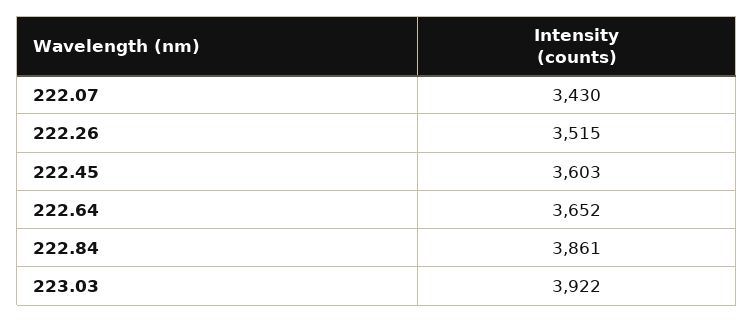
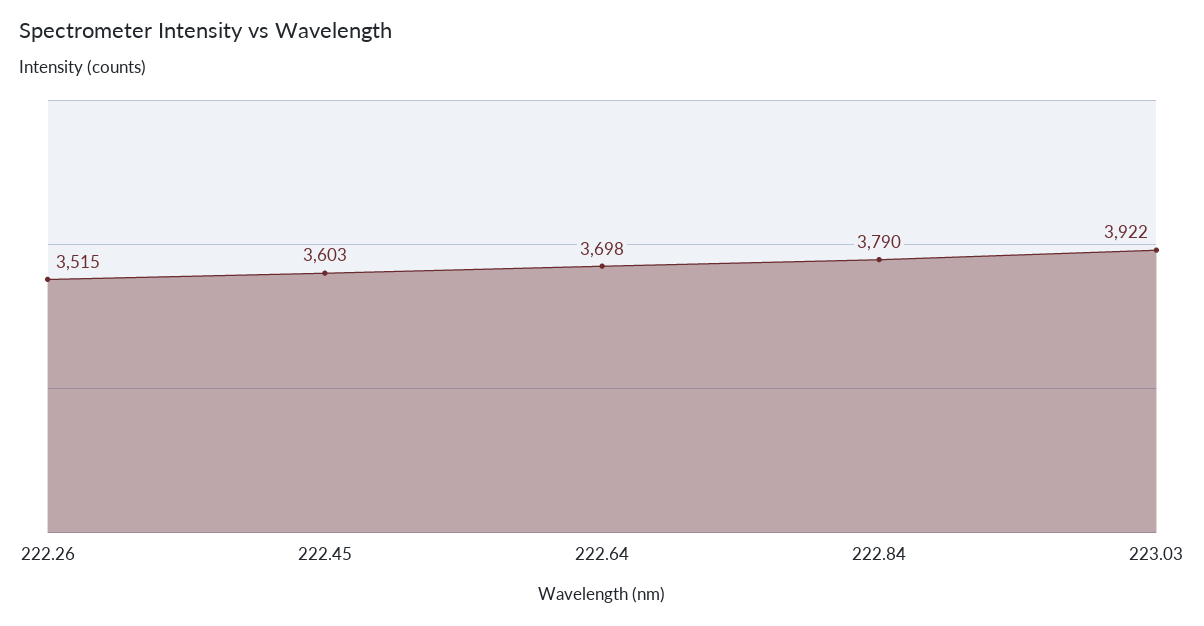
  {
-   "222.07": 3430,
    "222.26": 3515,
    "222.45": 3603,
-   "222.64": 3652,
+   "222.64": 3698,
-   "222.84": 3861,
+   "222.84": 3790,
    "223.03": 3922
  }

